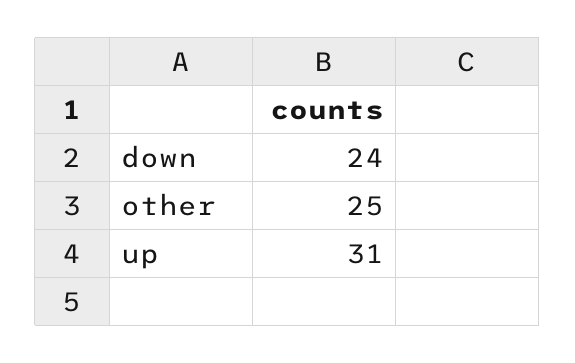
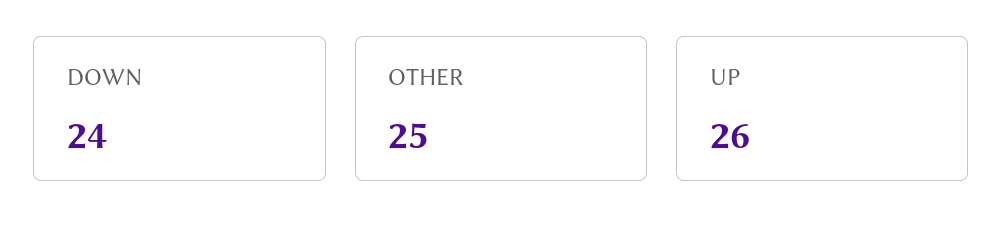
  {
    "down": 24,
    "other": 25,
-   "up": 31
+   "up": 26
  }

